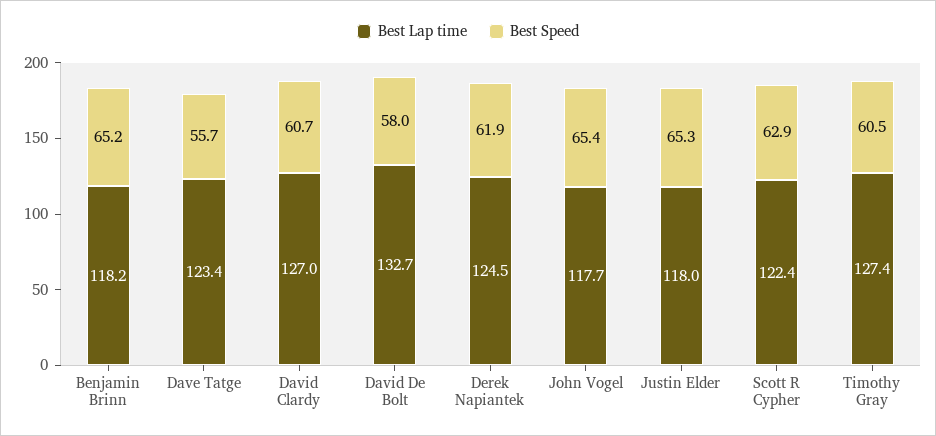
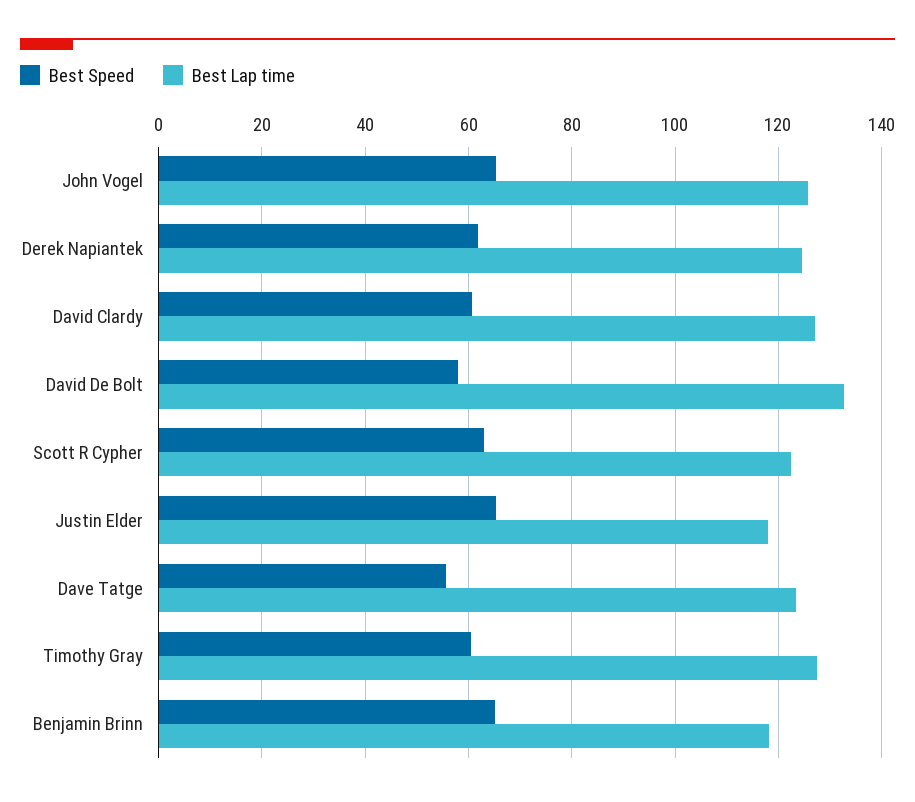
  {
    "Best Lap time": {
      "Benjamin Brinn": 118.2,
      "Dave Tatge": 123.4,
      "David Clardy": 127,
      "David De Bolt": 132.7,
      "Derek Napiantek": 124.5,
-     "John Vogel": 117.7,
+     "John Vogel": 126,
      "Justin Elder": 118,
      "Scott R Cypher": 122.4,
      "Timothy Gray": 127.4
    },
    "Best Speed": {
      "Benjamin Brinn": 65.2,
      "Dave Tatge": 55.7,
      "David Clardy": 60.7,
      "David De Bolt": 58,
      "Derek Napiantek": 61.9,
      "John Vogel": 65.4,
      "Justin Elder": 65.3,
      "Scott R Cypher": 62.9,
      "Timothy Gray": 60.5
    }
  }

